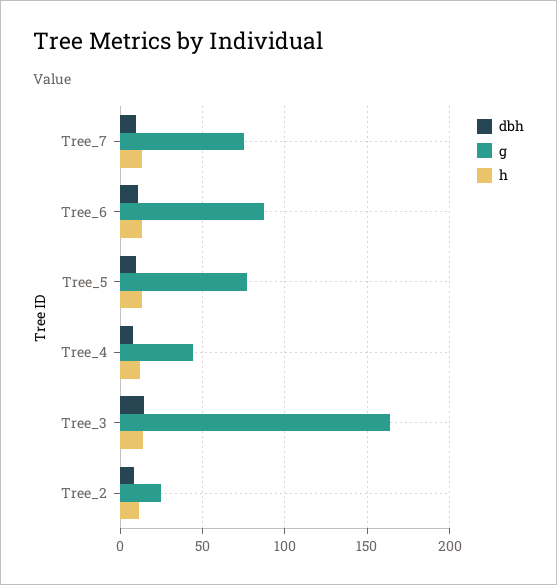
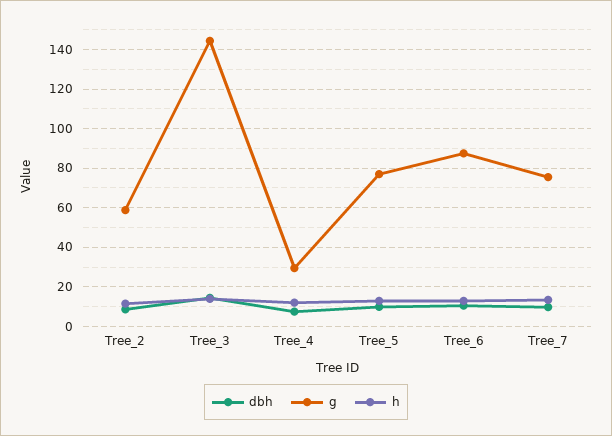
  {
    "dbh": {
      "Tree_7": 10,
      "Tree_6": 10,
      "Tree_5": 10,
      "Tree_4": 10,
      "Tree_3": 15,
      "Tree_2": 10
    },
    "g": {
      "Tree_7": 75,
      "Tree_6": 85,
      "Tree_5": 75,
-     "Tree_4": 45,
+     "Tree_4": 30,
-     "Tree_3": 165,
+     "Tree_3": 145,
-     "Tree_2": 25
+     "Tree_2": 60
    },
    "h": {
      "Tree_7": 15,
      "Tree_6": 15,
      "Tree_5": 15,
      "Tree_4": 10,
      "Tree_3": 15,
      "Tree_2": 10
    }
  }

